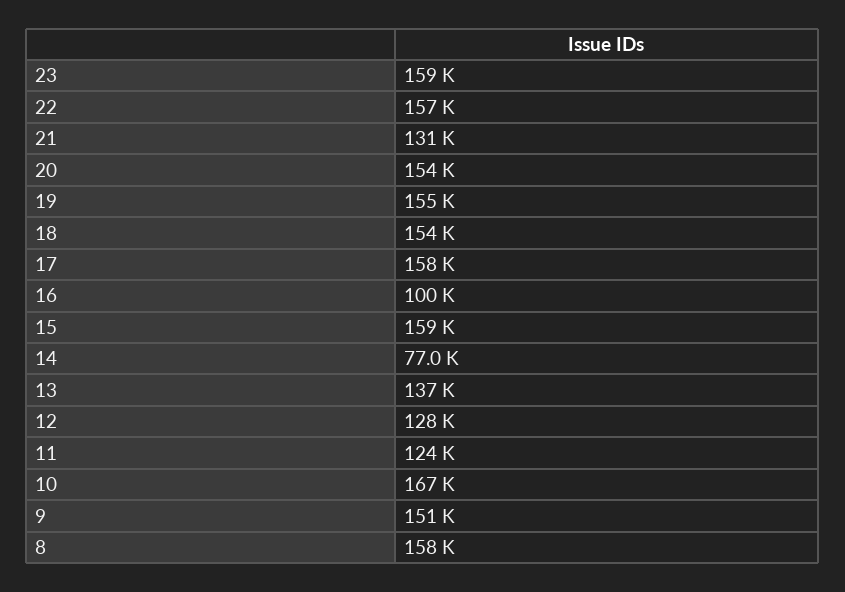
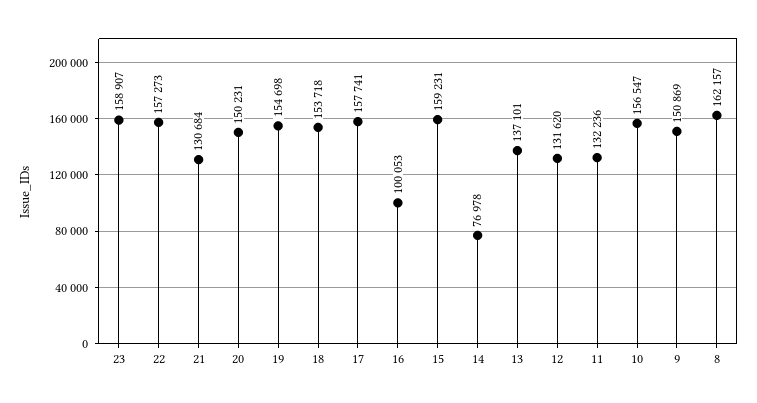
  {
    "23": 158907,
    "22": 157273,
    "21": 130684,
-   "20": 154000,
+   "20": 150231,
    "19": 154698,
    "18": 153718,
    "17": 157741,
    "16": 100053,
    "15": 159231,
    "14": 76978,
    "13": 137101,
-   "12": 128000,
+   "12": 131620,
-   "11": 124000,
+   "11": 132236,
-   "10": 167000,
+   "10": 156547,
    "9": 150869,
-   "8": 158000
+   "8": 162157
  }

